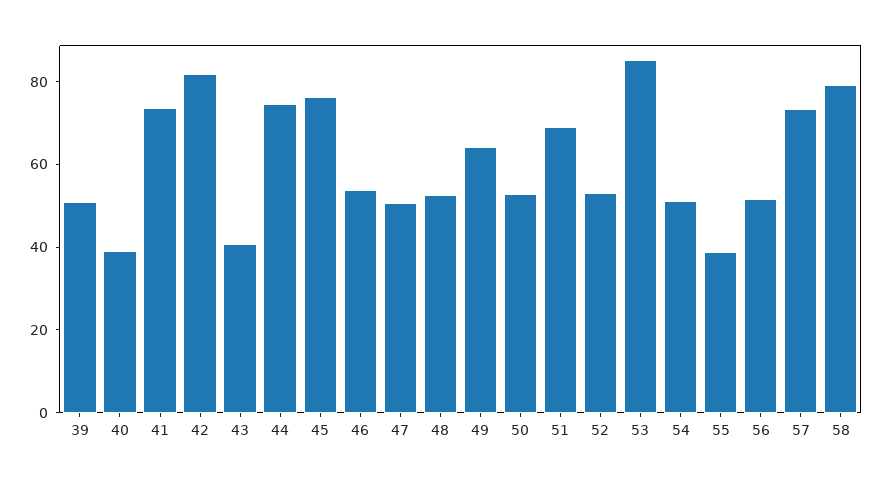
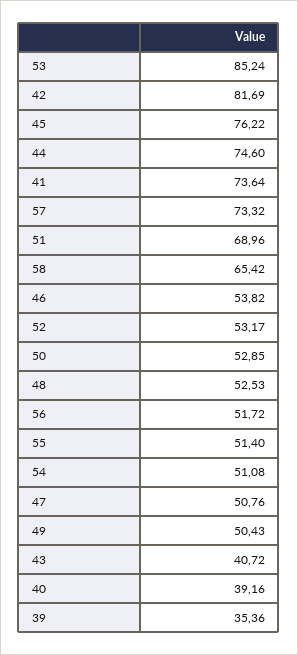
  {
-   "39": 50,
+   "39": 35.36,
    "40": 39.16,
    "41": 73.64,
    "42": 81.69,
    "43": 40.72,
    "44": 74.6,
    "45": 76.22,
    "46": 53.82,
    "47": 50.76,
    "48": 52.53,
-   "49": 65,
+   "49": 50.43,
    "50": 52.85,
    "51": 68.96,
    "52": 53.17,
    "53": 85.24,
    "54": 51.08,
-   "55": 40,
+   "55": 51.4,
    "56": 51.72,
    "57": 73.32,
-   "58": 80
+   "58": 65.42
  }

